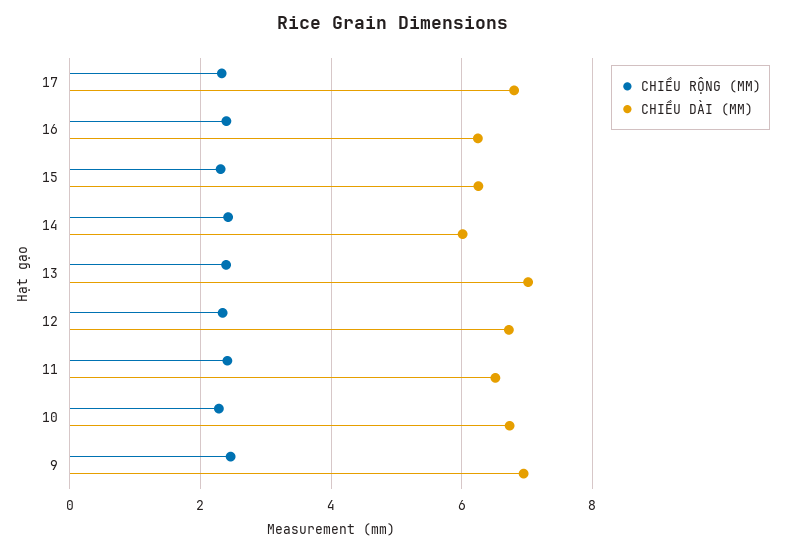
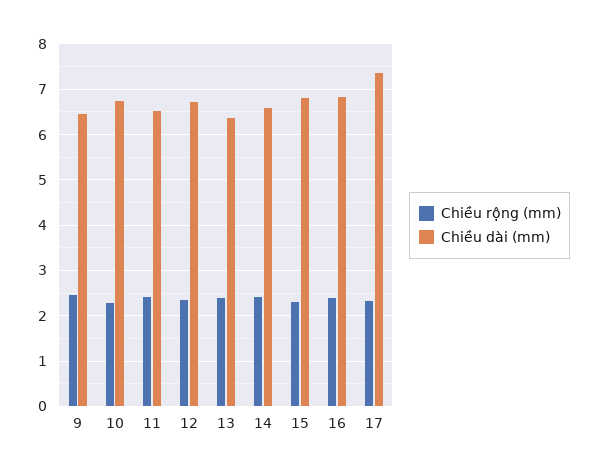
  {
    "CHIỀU RỘNG (MM)": {
      "17": 2.4,
      "16": 2.4,
      "15": 2.4,
      "14": 2.4,
      "13": 2.4,
      "12": 2.4,
      "11": 2.4,
      "10": 2.2,
      "9": 2.4
    },
    "CHIỀU DÀI (MM)": {
-     "17": 6.8,
+     "17": 7.4,
-     "16": 6.2,
+     "16": 6.8,
-     "15": 6.2,
+     "15": 6.8,
-     "14": 6,
+     "14": 6.6,
-     "13": 7,
+     "13": 6.4,
      "12": 6.8,
      "11": 6.6,
      "10": 6.8,
-     "9": 7
+     "9": 6.4
    }
  }

